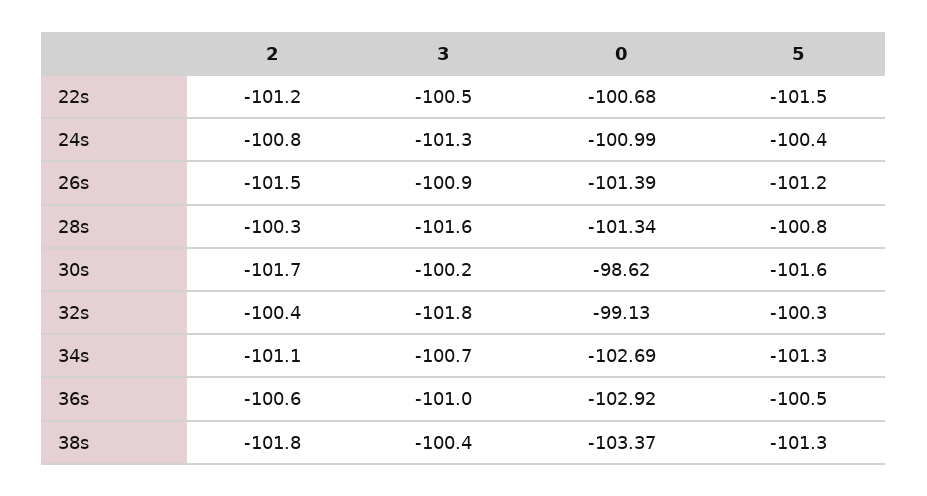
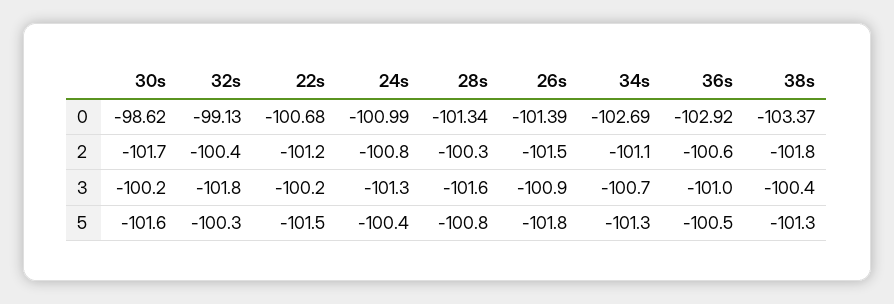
  {
    "2": {
      "22s": -101.2,
      "24s": -100.8,
      "26s": -101.5,
      "28s": -100.3,
      "30s": -101.7,
      "32s": -100.4,
      "34s": -101.1,
      "36s": -100.6,
      "38s": -101.8
    },
    "3": {
-     "22s": -100.5,
+     "22s": -100.2,
      "24s": -101.3,
      "26s": -100.9,
      "28s": -101.6,
      "30s": -100.2,
      "32s": -101.8,
      "34s": -100.7,
      "36s": -101,
      "38s": -100.4
    },
    "0": {
      "22s": -100.68,
      "24s": -100.99,
      "26s": -101.39,
      "28s": -101.34,
      "30s": -98.62,
      "32s": -99.13,
      "34s": -102.69,
      "36s": -102.92,
      "38s": -103.37
    },
    "5": {
      "22s": -101.5,
      "24s": -100.4,
-     "26s": -101.2,
+     "26s": -101.8,
      "28s": -100.8,
      "30s": -101.6,
      "32s": -100.3,
      "34s": -101.3,
      "36s": -100.5,
      "38s": -101.3
    }
  }

